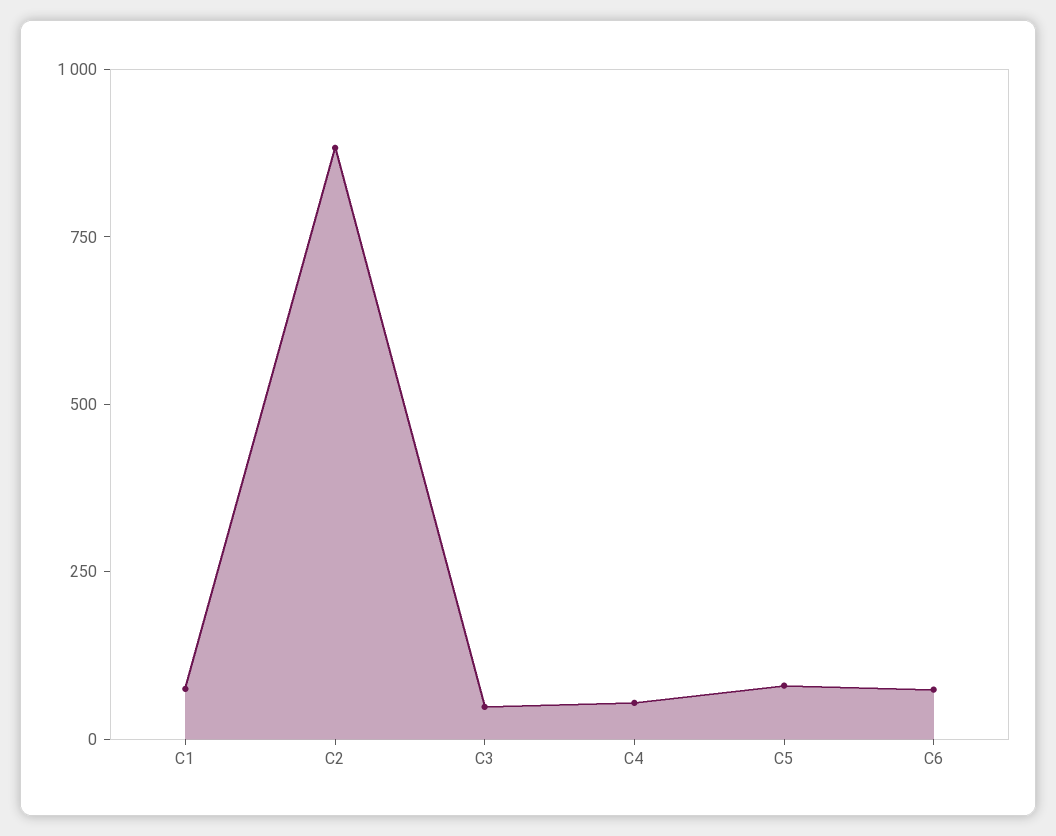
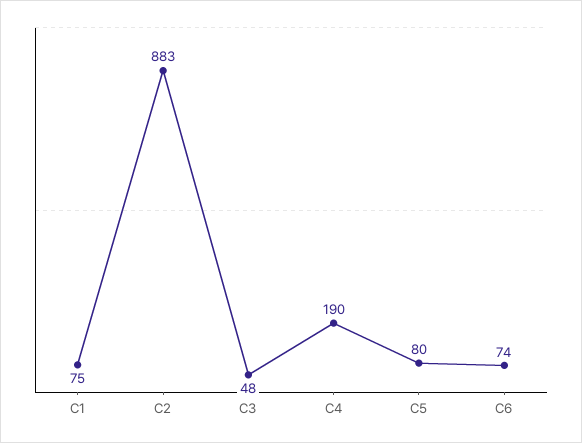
  {
    "C1": 75,
    "C2": 883,
    "C3": 48,
-   "C4": 50,
+   "C4": 190,
    "C5": 80,
    "C6": 74
  }

